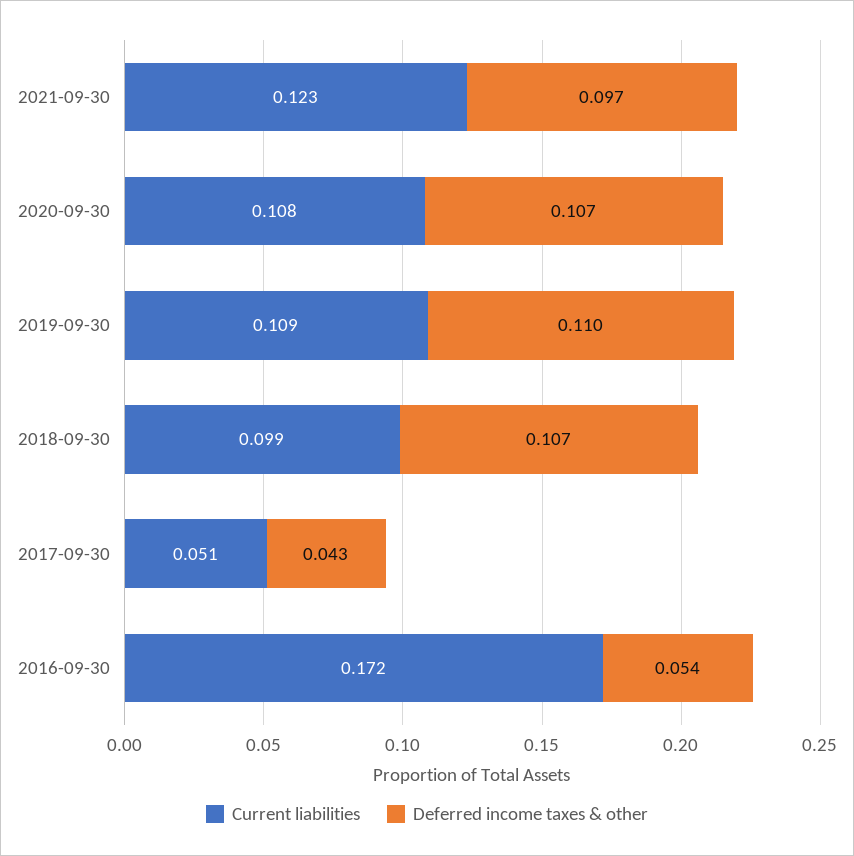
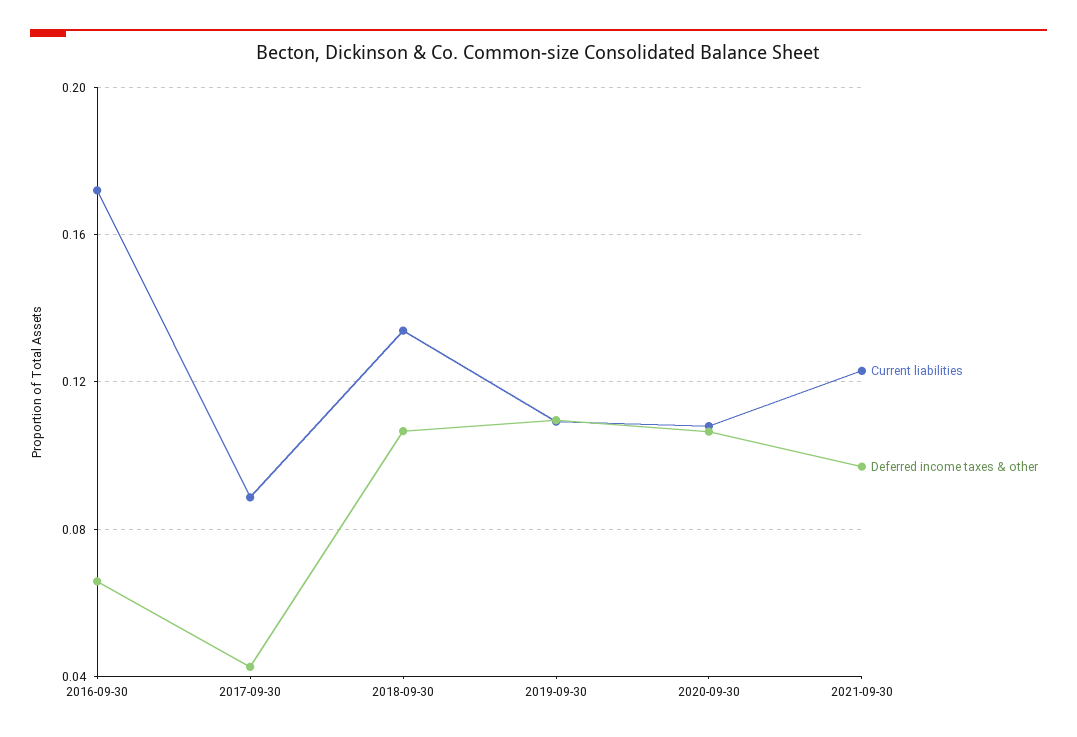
  {
    "Current liabilities": {
      "2021-09-30": 0.123,
      "2020-09-30": 0.108,
      "2019-09-30": 0.109,
-     "2018-09-30": 0.099,
+     "2018-09-30": 0.135,
-     "2017-09-30": 0.051,
+     "2017-09-30": 0.09,
      "2016-09-30": 0.172
    },
    "Deferred income taxes & other": {
      "2021-09-30": 0.097,
      "2020-09-30": 0.107,
      "2019-09-30": 0.11,
      "2018-09-30": 0.107,
      "2017-09-30": 0.043,
-     "2016-09-30": 0.054
+     "2016-09-30": 0.065
    }
  }

